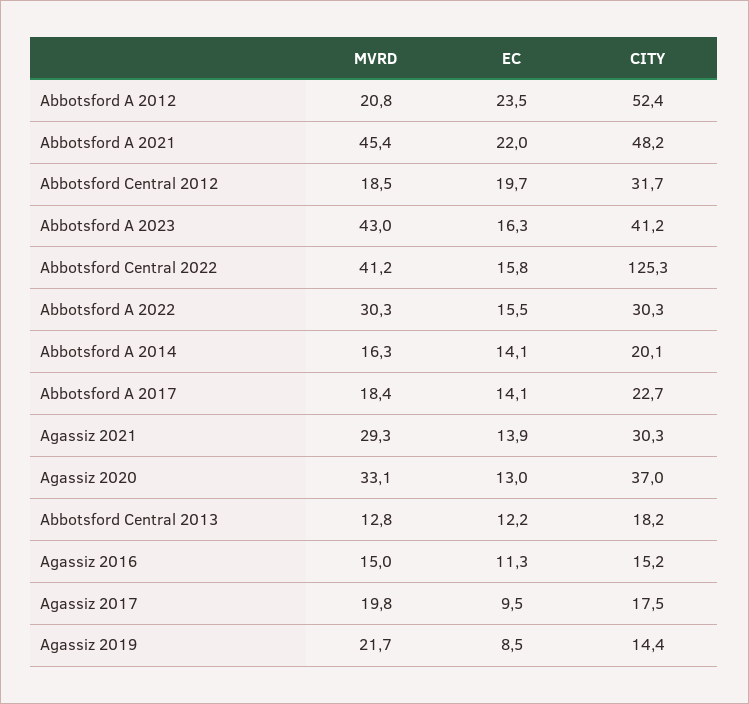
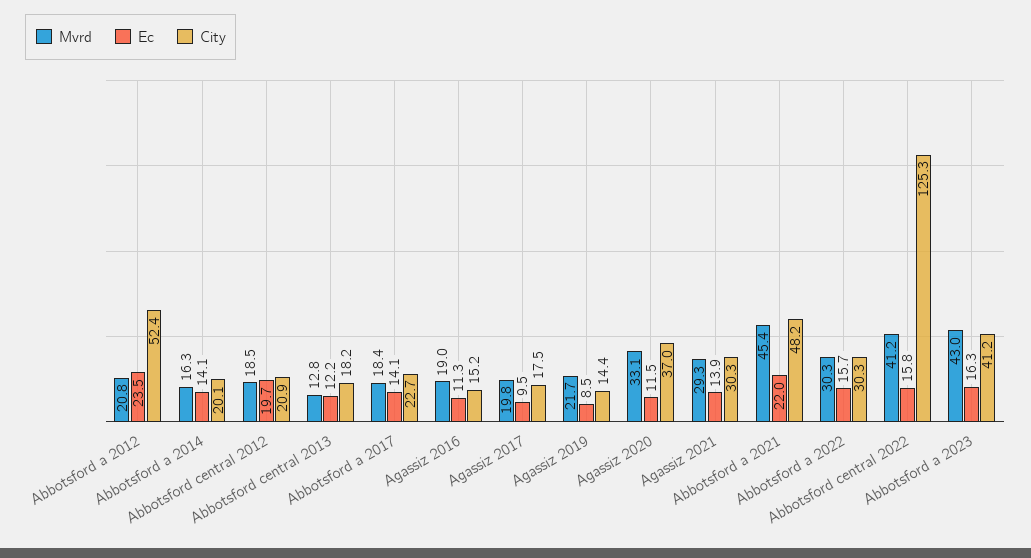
  {
    "MVRD": {
      "Abbotsford A 2012": 20.8,
      "Abbotsford A 2021": 45.4,
      "Abbotsford Central 2012": 18.5,
      "Abbotsford A 2023": 43,
      "Abbotsford Central 2022": 41.2,
      "Abbotsford A 2022": 30.3,
      "Abbotsford A 2014": 16.3,
      "Abbotsford A 2017": 18.4,
      "Agassiz 2021": 29.3,
      "Agassiz 2020": 33.1,
      "Abbotsford Central 2013": 12.8,
-     "Agassiz 2016": 15,
+     "Agassiz 2016": 19,
      "Agassiz 2017": 19.8,
      "Agassiz 2019": 21.7
    },
    "EC": {
      "Abbotsford A 2012": 23.5,
      "Abbotsford A 2021": 22,
      "Abbotsford Central 2012": 19.7,
      "Abbotsford A 2023": 16.3,
      "Abbotsford Central 2022": 15.8,
-     "Abbotsford A 2022": 15.5,
+     "Abbotsford A 2022": 15.7,
      "Abbotsford A 2014": 14.1,
      "Abbotsford A 2017": 14.1,
      "Agassiz 2021": 13.9,
-     "Agassiz 2020": 13,
+     "Agassiz 2020": 11.5,
      "Abbotsford Central 2013": 12.2,
      "Agassiz 2016": 11.3,
      "Agassiz 2017": 9.5,
      "Agassiz 2019": 8.5
    },
    "CITY": {
      "Abbotsford A 2012": 52.4,
      "Abbotsford A 2021": 48.2,
-     "Abbotsford Central 2012": 31.7,
+     "Abbotsford Central 2012": 20.9,
      "Abbotsford A 2023": 41.2,
      "Abbotsford Central 2022": 125.3,
      "Abbotsford A 2022": 30.3,
      "Abbotsford A 2014": 20.1,
      "Abbotsford A 2017": 22.7,
      "Agassiz 2021": 30.3,
      "Agassiz 2020": 37,
      "Abbotsford Central 2013": 18.2,
      "Agassiz 2016": 15.2,
      "Agassiz 2017": 17.5,
      "Agassiz 2019": 14.4
    }
  }

